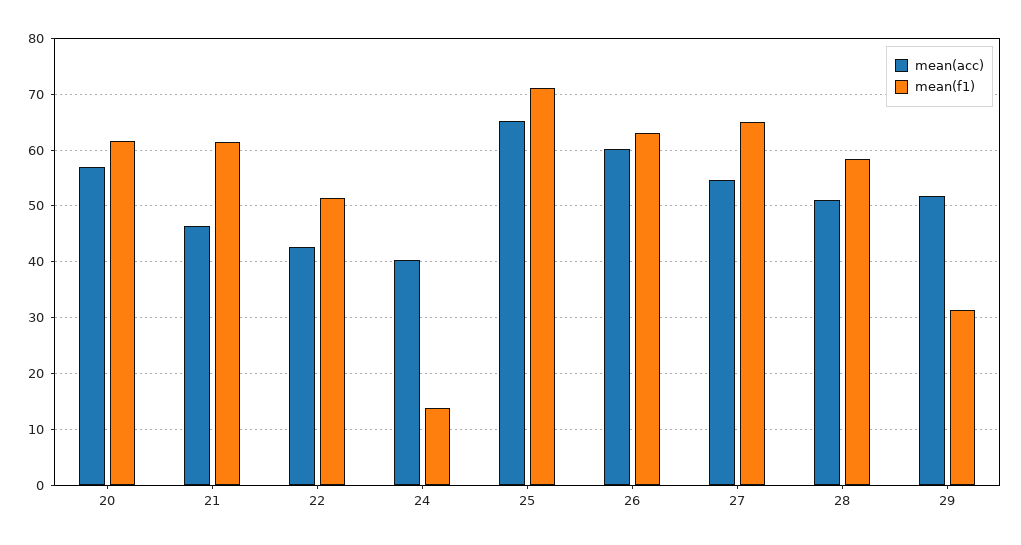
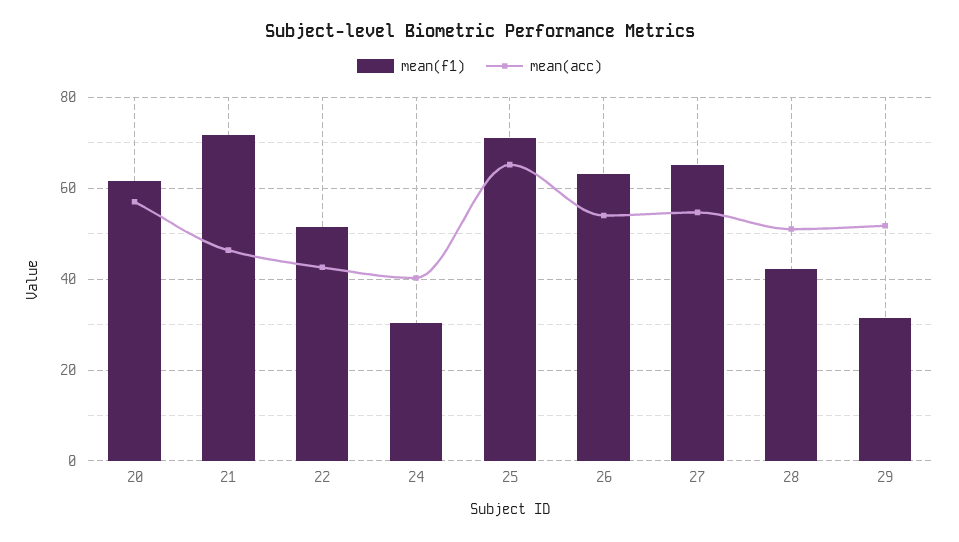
  {
    "mean(acc)": {
      "20": 58,
      "21": 46,
      "22": 42,
      "24": 40,
      "25": 66,
-     "26": 60,
+     "26": 54,
      "27": 54,
      "28": 52,
      "29": 52
    },
    "mean(f1)": {
      "20": 62,
-     "21": 62,
+     "21": 72,
      "22": 52,
-     "24": 14,
+     "24": 30,
      "25": 72,
      "26": 64,
      "27": 66,
-     "28": 58,
+     "28": 42,
      "29": 32
    }
  }

